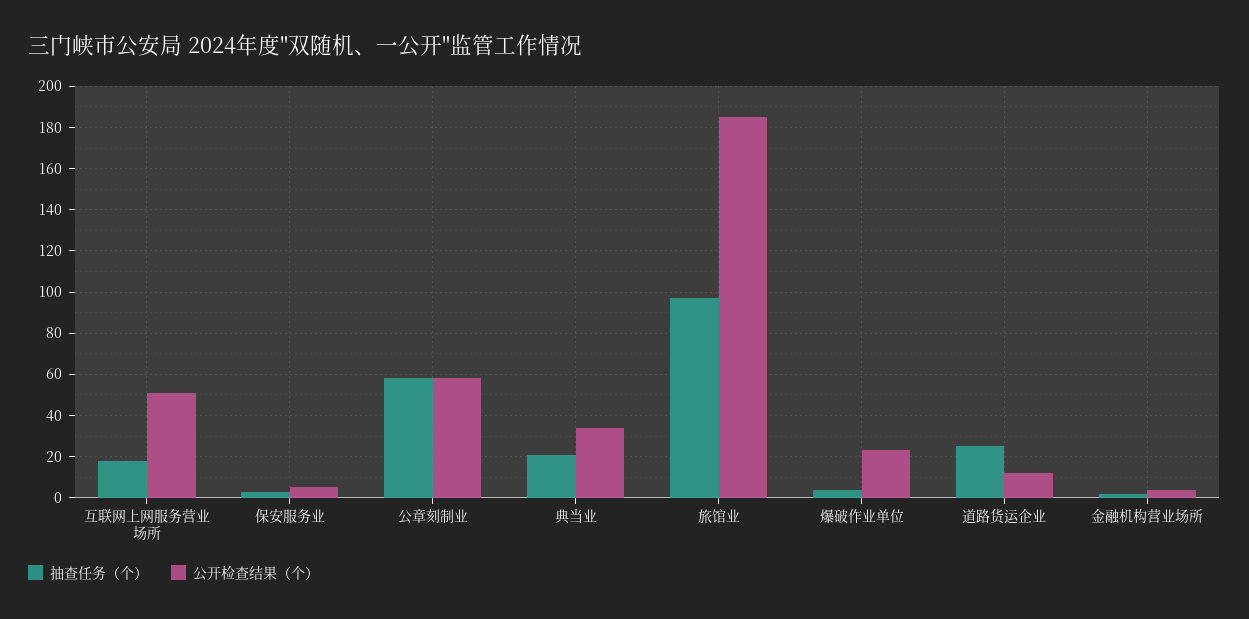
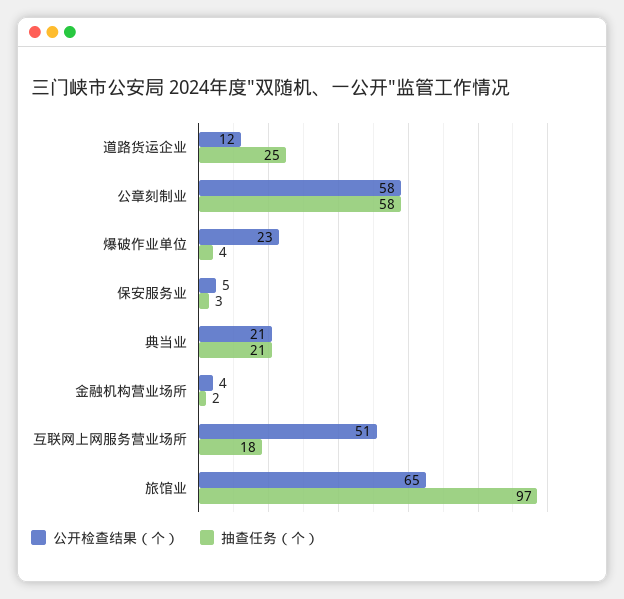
  {
    "抽查任务（个）": {
      "互联网上网服务营业场所": 18,
      "保安服务业": 3,
      "公章刻制业": 58,
      "典当业": 21,
      "旅馆业": 97,
      "爆破作业单位": 4,
      "道路货运企业": 25,
      "金融机构营业场所": 2
    },
    "公开检查结果（个）": {
      "互联网上网服务营业场所": 51,
      "保安服务业": 5,
      "公章刻制业": 58,
-     "典当业": 35,
+     "典当业": 21,
-     "旅馆业": 185,
+     "旅馆业": 65,
      "爆破作业单位": 23,
      "道路货运企业": 12,
      "金融机构营业场所": 4
    }
  }

